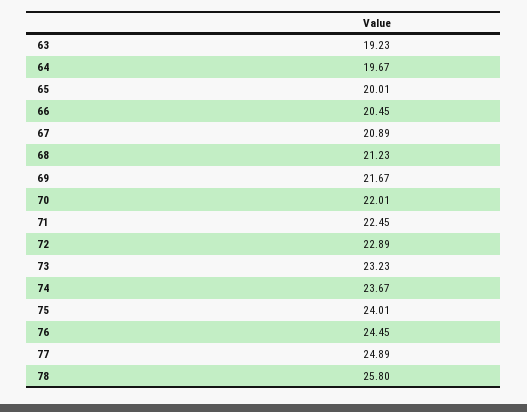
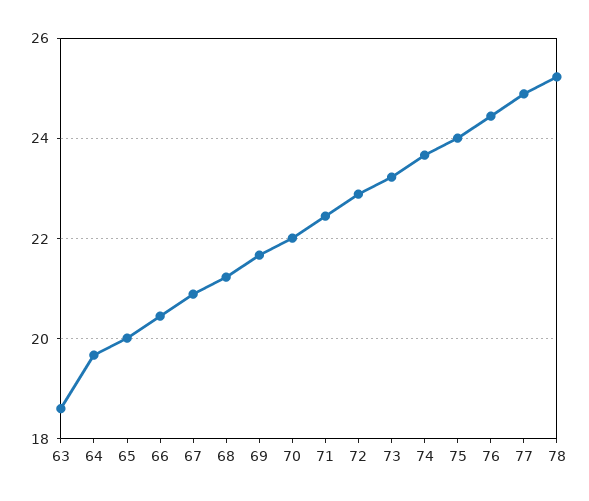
  {
-   "63": 19.23,
+   "63": 18.6,
    "64": 19.67,
    "65": 20.01,
    "66": 20.45,
    "67": 20.89,
    "68": 21.23,
    "69": 21.67,
    "70": 22.01,
    "71": 22.45,
    "72": 22.89,
    "73": 23.23,
    "74": 23.67,
    "75": 24.01,
    "76": 24.45,
    "77": 24.89,
-   "78": 25.8
+   "78": 25.2
  }

